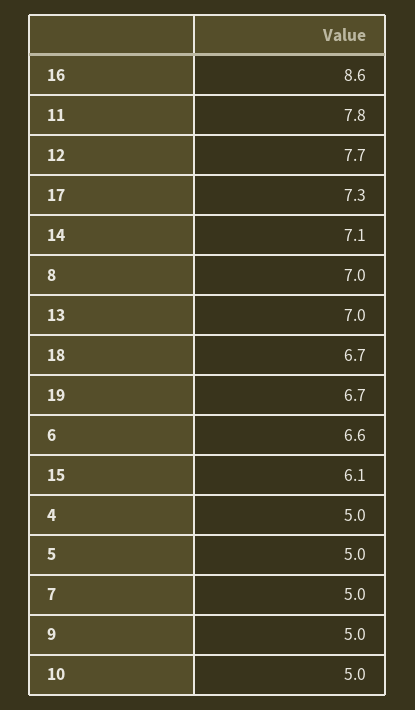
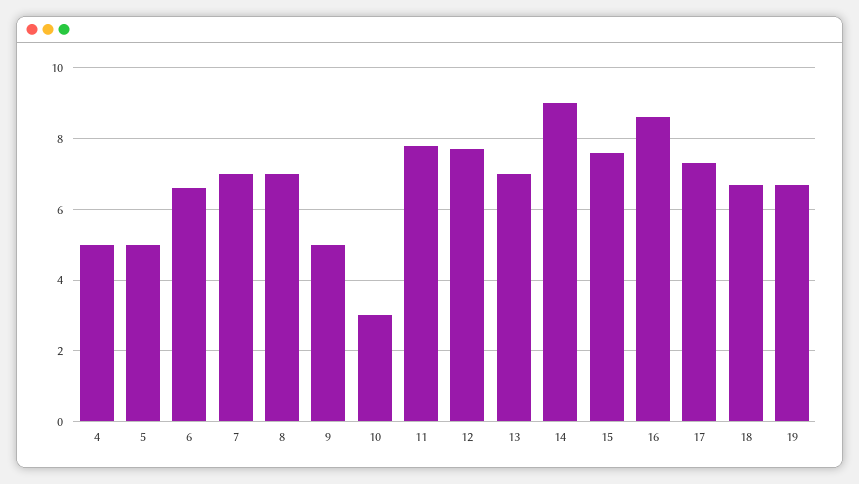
  {
    "16": 8.6,
    "11": 7.8,
    "12": 7.7,
    "17": 7.3,
-   "14": 7.1,
+   "14": 9,
    "8": 7,
    "13": 7,
    "18": 6.7,
    "19": 6.7,
    "6": 6.6,
-   "15": 6.1,
+   "15": 7.5,
    "4": 5,
    "5": 5,
-   "7": 5,
+   "7": 7,
    "9": 5,
-   "10": 5
+   "10": 3
  }

